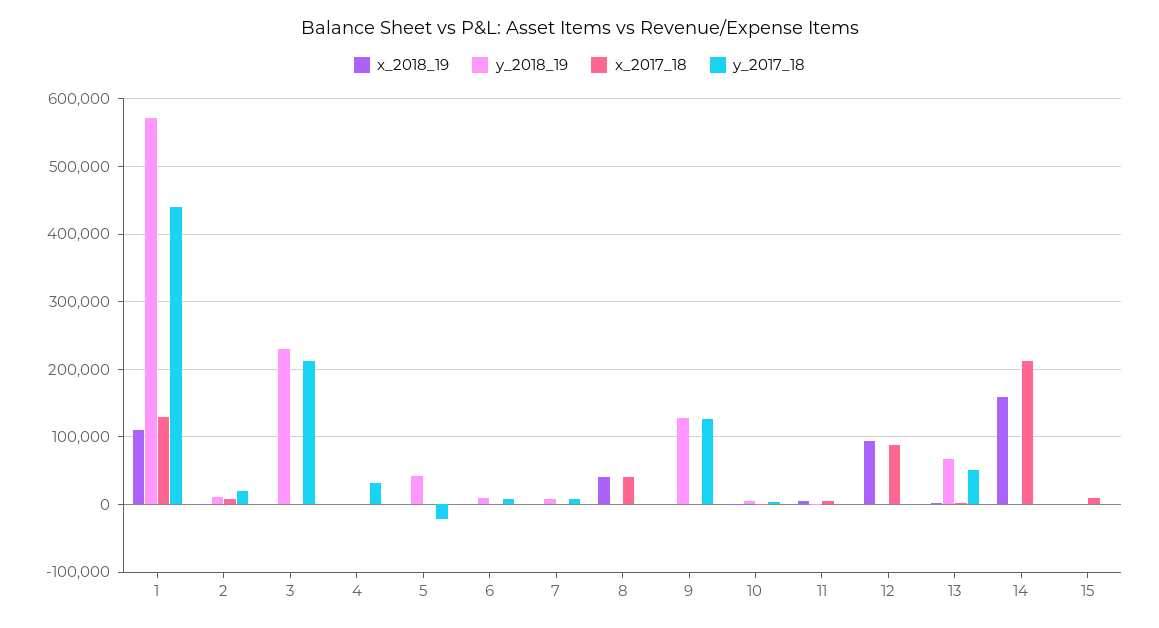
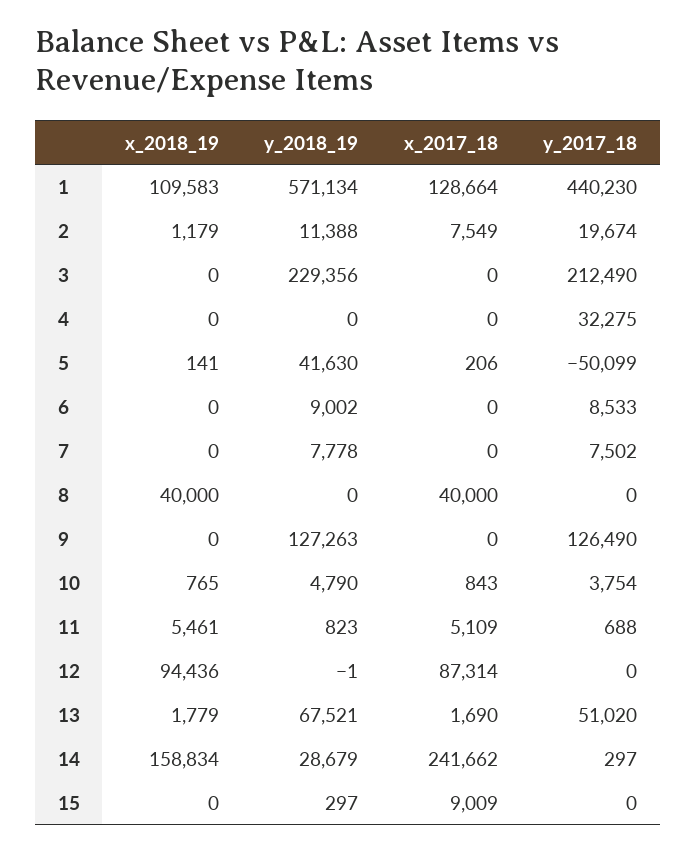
  {
    "x_2018_19": {
      "1": 109583,
      "2": 1179,
      "3": 0,
      "4": 0,
      "5": 141,
      "6": 0,
      "7": 0,
      "8": 40000,
      "9": 0,
      "10": 765,
      "11": 5461,
      "12": 94436,
      "13": 1779,
      "14": 158834,
      "15": 0
    },
    "y_2018_19": {
      "1": 571134,
      "2": 11388,
      "3": 229356,
      "4": 0,
      "5": 41630,
      "6": 9002,
      "7": 7778,
      "8": 0,
      "9": 127263,
      "10": 4790,
      "11": 823,
      "12": -1,
      "13": 67521,
-     "14": 0,
+     "14": 28679,
      "15": 297
    },
    "x_2017_18": {
      "1": 128664,
      "2": 7549,
      "3": 0,
      "4": 0,
      "5": 206,
      "6": 0,
      "7": 0,
      "8": 40000,
      "9": 0,
      "10": 843,
      "11": 5109,
      "12": 87314,
      "13": 1690,
-     "14": 210000,
+     "14": 241662,
      "15": 9009
    },
    "y_2017_18": {
      "1": 440230,
      "2": 19674,
      "3": 212490,
      "4": 32275,
-     "5": -20000,
+     "5": -50099,
      "6": 8533,
      "7": 7502,
      "8": 0,
      "9": 126490,
      "10": 3754,
      "11": 688,
      "12": 0,
      "13": 51020,
      "14": 297,
      "15": 0
    }
  }

